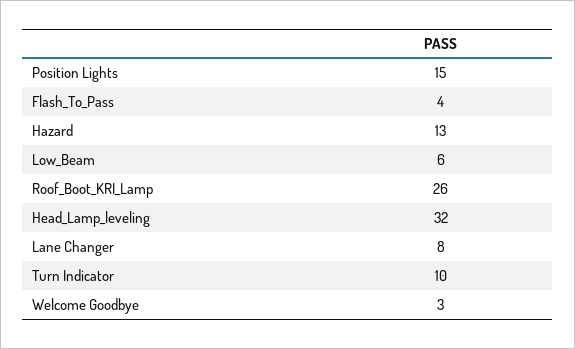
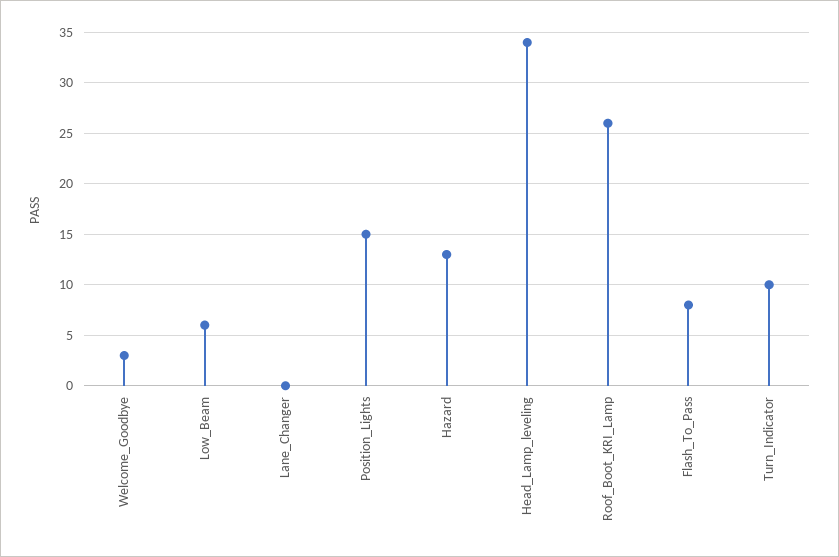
  {
    "Position Lights": 15,
-   "Flash_To_Pass": 4,
+   "Flash_To_Pass": 8,
    "Hazard": 13,
    "Low_Beam": 6,
    "Roof_Boot_KRI_Lamp": 26,
-   "Head_Lamp_leveling": 32,
+   "Head_Lamp_leveling": 34,
-   "Lane Changer": 8,
+   "Lane Changer": 0,
    "Turn Indicator": 10,
    "Welcome Goodbye": 3
  }

